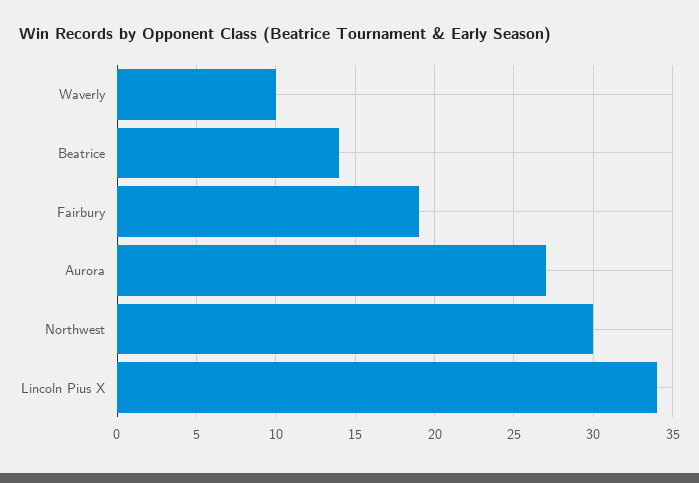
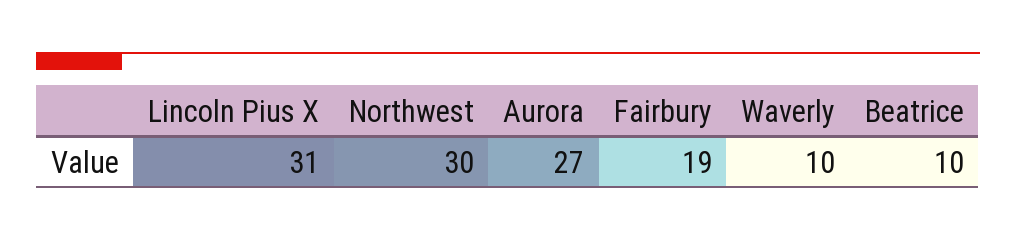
  {
    "Waverly": 10,
-   "Beatrice": 14,
+   "Beatrice": 10,
    "Fairbury": 19,
    "Aurora": 27,
    "Northwest": 30,
-   "Lincoln Pius X": 34
+   "Lincoln Pius X": 31
  }

